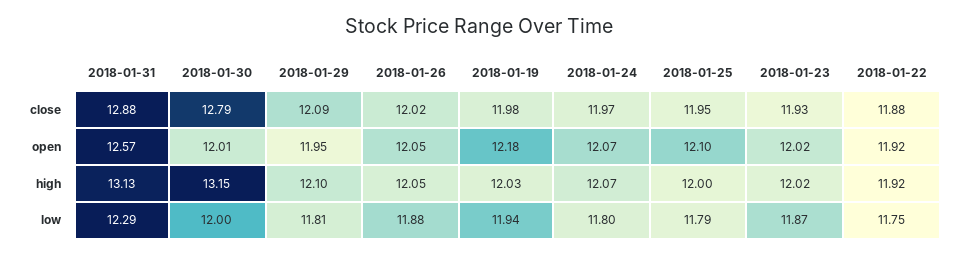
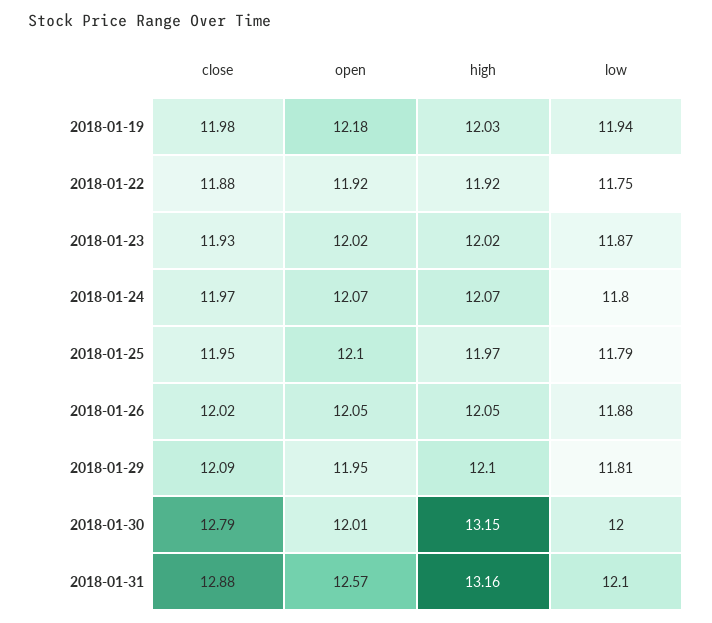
  {
    "2018-01-31": {
      "close": 12.88,
      "open": 12.57,
-     "high": 13.13,
+     "high": 13.16,
-     "low": 12.29
+     "low": 12.1
    },
    "2018-01-30": {
      "close": 12.79,
      "open": 12.01,
      "high": 13.15,
      "low": 12
    },
    "2018-01-29": {
      "close": 12.09,
      "open": 11.95,
      "high": 12.1,
      "low": 11.81
    },
    "2018-01-26": {
      "close": 12.02,
      "open": 12.05,
      "high": 12.05,
      "low": 11.88
    },
    "2018-01-19": {
      "close": 11.98,
      "open": 12.18,
      "high": 12.03,
      "low": 11.94
    },
    "2018-01-24": {
      "close": 11.97,
      "open": 12.07,
      "high": 12.07,
      "low": 11.8
    },
    "2018-01-25": {
      "close": 11.95,
      "open": 12.1,
-     "high": 12,
+     "high": 11.97,
      "low": 11.79
    },
    "2018-01-23": {
      "close": 11.93,
      "open": 12.02,
      "high": 12.02,
      "low": 11.87
    },
    "2018-01-22": {
      "close": 11.88,
      "open": 11.92,
      "high": 11.92,
      "low": 11.75
    }
  }

